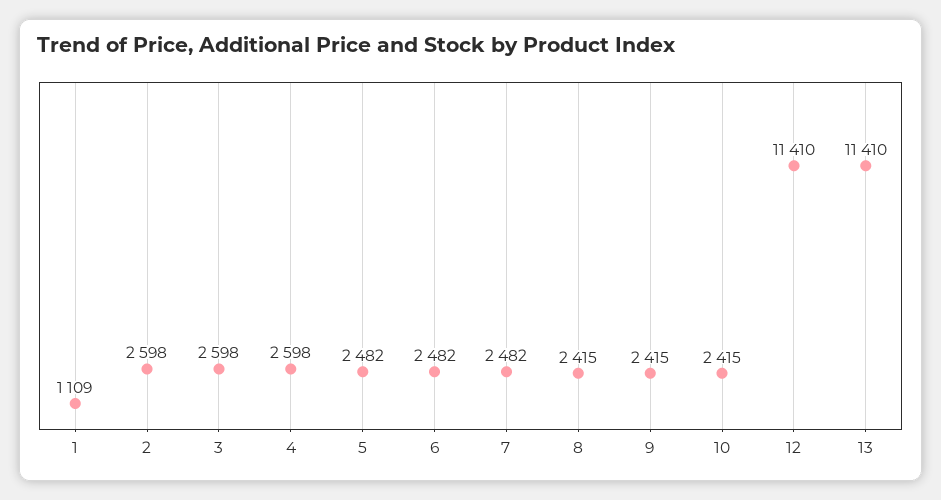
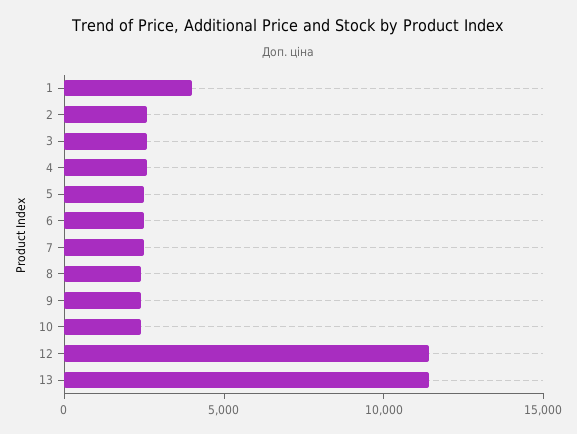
  {
-   "1": 1109,
+   "1": 4000,
    "2": 2598,
    "3": 2598,
    "4": 2598,
    "5": 2482,
    "6": 2482,
    "7": 2482,
    "8": 2415,
    "9": 2415,
    "10": 2415,
    "12": 11410,
    "13": 11410
  }

